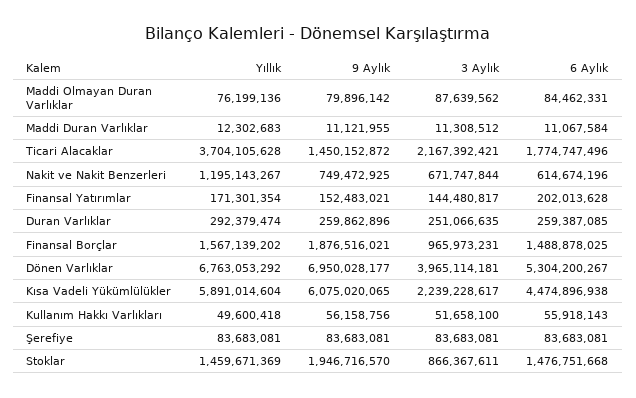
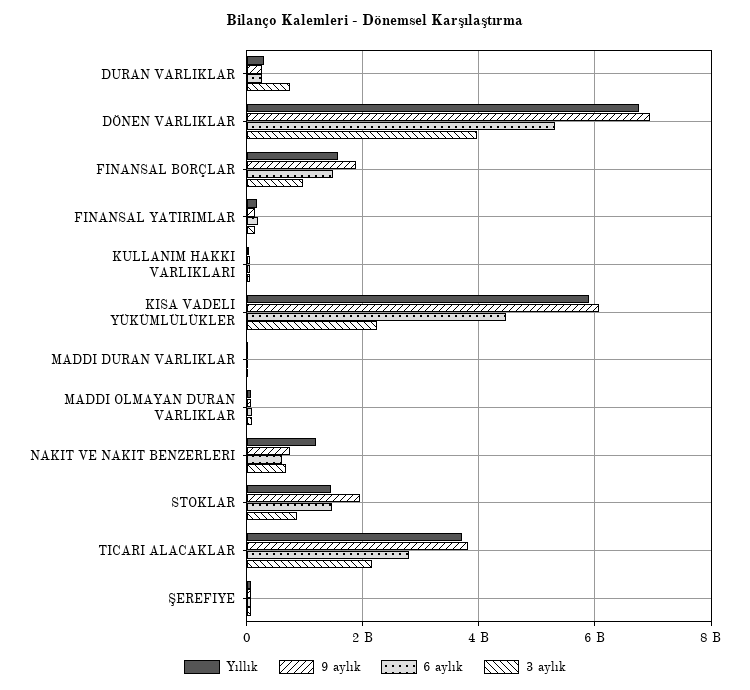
  {
    "Yıllık": {
      "Maddi Olmayan Duran Varlıklar": 76199136,
      "Maddi Duran Varlıklar": 12302683,
      "Ticari Alacaklar": 3704105628,
      "Nakit ve Nakit Benzerleri": 1195143267,
      "Finansal Yatırımlar": 171301354,
      "Duran Varlıklar": 292379474,
      "Finansal Borçlar": 1567139202,
      "Dönen Varlıklar": 6763053292,
      "Kısa Vadeli Yükümlülükler": 5891014604,
      "Kullanım Hakkı Varlıkları": 49600418,
      "Şerefiye": 83683081,
      "Stoklar": 1459671369
    },
    "9 Aylık": {
      "Maddi Olmayan Duran Varlıklar": 79896142,
      "Maddi Duran Varlıklar": 11121955,
-     "Ticari Alacaklar": 1450152872,
+     "Ticari Alacaklar": 3800000000,
      "Nakit ve Nakit Benzerleri": 749472925,
      "Finansal Yatırımlar": 152483021,
      "Duran Varlıklar": 259862896,
      "Finansal Borçlar": 1876516021,
      "Dönen Varlıklar": 6950028177,
      "Kısa Vadeli Yükümlülükler": 6075020065,
      "Kullanım Hakkı Varlıkları": 56158756,
      "Şerefiye": 83683081,
      "Stoklar": 1946716570
    },
    "3 Aylık": {
      "Maddi Olmayan Duran Varlıklar": 87639562,
      "Maddi Duran Varlıklar": 11308512,
      "Ticari Alacaklar": 2167392421,
      "Nakit ve Nakit Benzerleri": 671747844,
      "Finansal Yatırımlar": 144480817,
-     "Duran Varlıklar": 251066635,
+     "Duran Varlıklar": 800000000,
      "Finansal Borçlar": 965973231,
      "Dönen Varlıklar": 3965114181,
      "Kısa Vadeli Yükümlülükler": 2239228617,
      "Kullanım Hakkı Varlıkları": 51658100,
      "Şerefiye": 83683081,
      "Stoklar": 866367611
    },
    "6 Aylık": {
      "Maddi Olmayan Duran Varlıklar": 84462331,
      "Maddi Duran Varlıklar": 11067584,
-     "Ticari Alacaklar": 1774747496,
+     "Ticari Alacaklar": 2800000000,
      "Nakit ve Nakit Benzerleri": 614674196,
      "Finansal Yatırımlar": 202013628,
      "Duran Varlıklar": 259387085,
      "Finansal Borçlar": 1488878025,
      "Dönen Varlıklar": 5304200267,
      "Kısa Vadeli Yükümlülükler": 4474896938,
      "Kullanım Hakkı Varlıkları": 55918143,
      "Şerefiye": 83683081,
      "Stoklar": 1476751668
    }
  }

